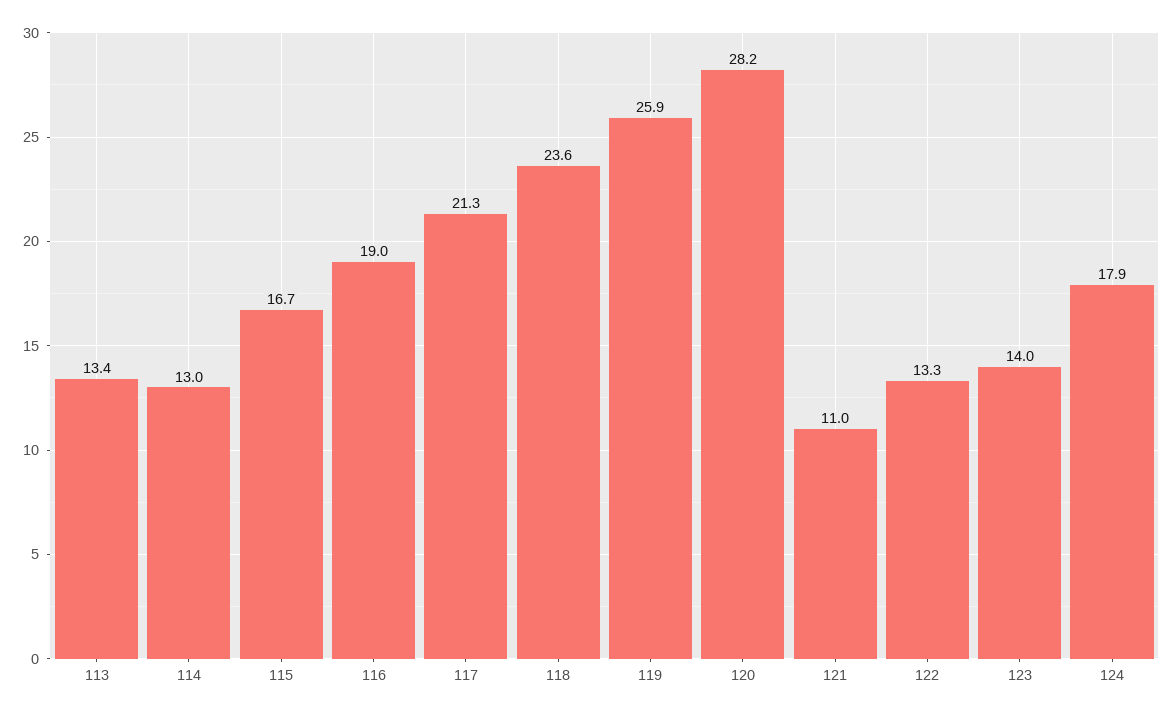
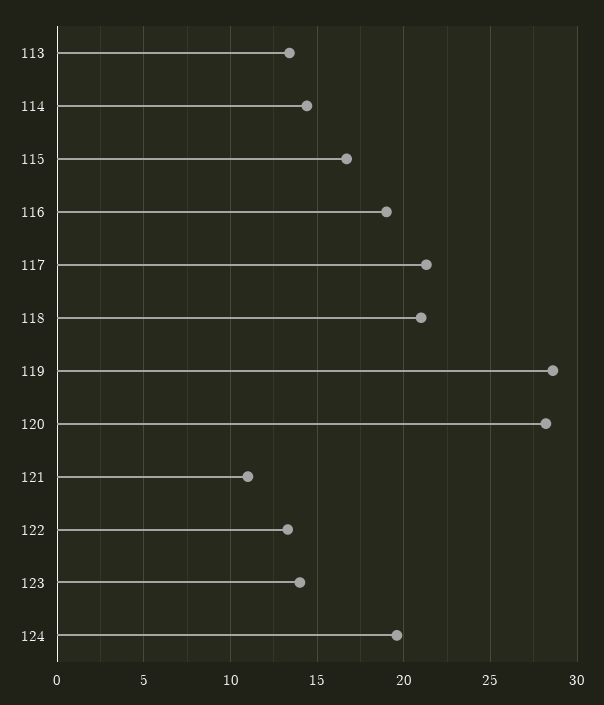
  {
    "113": 13.4,
-   "114": 13,
+   "114": 14.5,
    "115": 16.7,
    "116": 19,
    "117": 21.3,
-   "118": 23.6,
+   "118": 21,
-   "119": 25.9,
+   "119": 28.5,
    "120": 28.2,
    "121": 11,
    "122": 13.3,
    "123": 14,
-   "124": 17.9
+   "124": 19.5
  }

